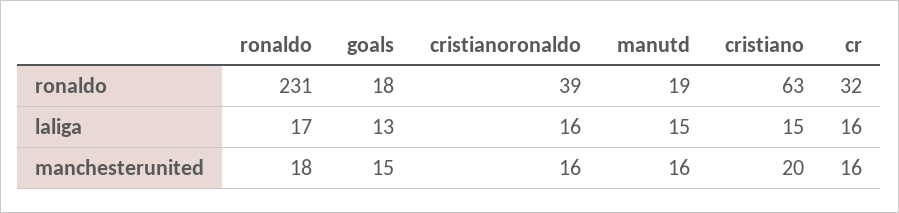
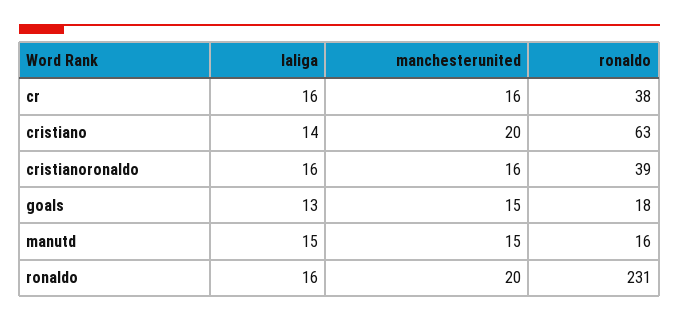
  {
    "ronaldo": {
      "ronaldo": 231,
-     "laliga": 17,
+     "laliga": 16,
-     "manchesterunited": 18
+     "manchesterunited": 20
    },
    "goals": {
      "ronaldo": 18,
      "laliga": 13,
      "manchesterunited": 15
    },
    "cristianoronaldo": {
      "ronaldo": 39,
      "laliga": 16,
      "manchesterunited": 16
    },
    "manutd": {
-     "ronaldo": 19,
+     "ronaldo": 16,
      "laliga": 15,
-     "manchesterunited": 16
+     "manchesterunited": 15
    },
    "cristiano": {
      "ronaldo": 63,
-     "laliga": 15,
+     "laliga": 14,
      "manchesterunited": 20
    },
    "cr": {
-     "ronaldo": 32,
+     "ronaldo": 38,
      "laliga": 16,
      "manchesterunited": 16
    }
  }

